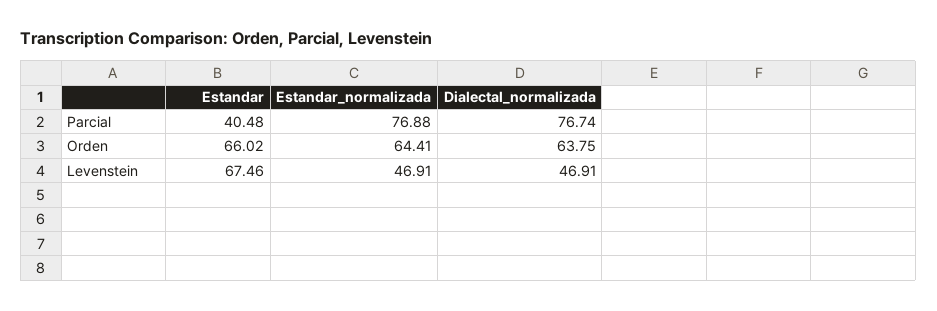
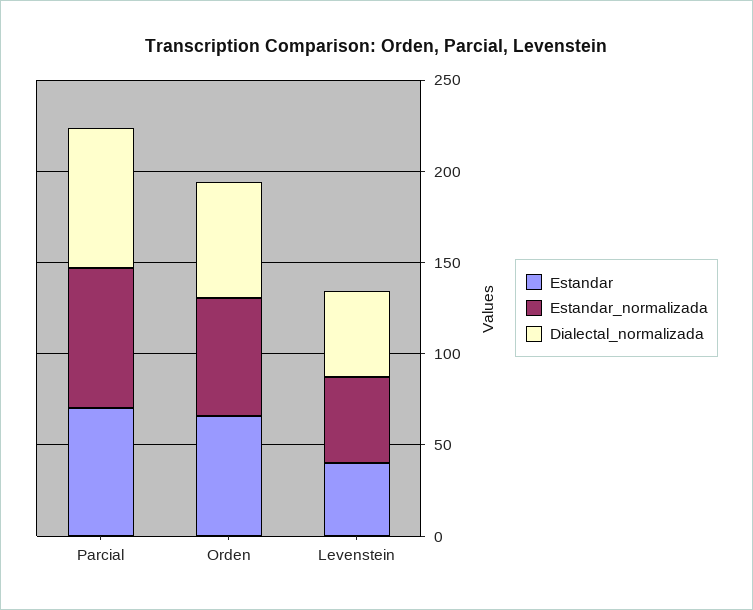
  {
    "Estandar": {
-     "Parcial": 40.48,
+     "Parcial": 70,
      "Orden": 66.02,
-     "Levenstein": 67.46
+     "Levenstein": 40
    },
    "Estandar_normalizada": {
      "Parcial": 76.88,
      "Orden": 64.41,
      "Levenstein": 46.91
    },
    "Dialectal_normalizada": {
      "Parcial": 76.74,
      "Orden": 63.75,
      "Levenstein": 46.91
    }
  }

